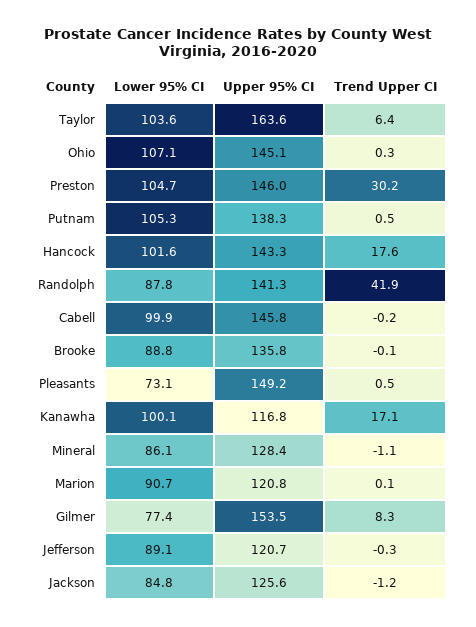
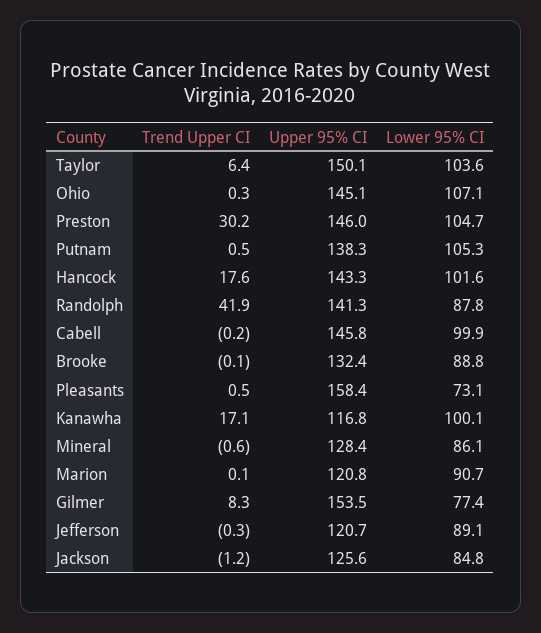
  {
    "Lower 95% CI": {
      "Taylor": 103.6,
      "Ohio": 107.1,
      "Preston": 104.7,
      "Putnam": 105.3,
      "Hancock": 101.6,
      "Randolph": 87.8,
      "Cabell": 99.9,
      "Brooke": 88.8,
      "Pleasants": 73.1,
      "Kanawha": 100.1,
      "Mineral": 86.1,
      "Marion": 90.7,
      "Gilmer": 77.4,
      "Jefferson": 89.1,
      "Jackson": 84.8
    },
    "Upper 95% CI": {
-     "Taylor": 163.6,
+     "Taylor": 150.1,
      "Ohio": 145.1,
      "Preston": 146,
      "Putnam": 138.3,
      "Hancock": 143.3,
      "Randolph": 141.3,
      "Cabell": 145.8,
-     "Brooke": 135.8,
+     "Brooke": 132.4,
-     "Pleasants": 149.2,
+     "Pleasants": 158.4,
      "Kanawha": 116.8,
      "Mineral": 128.4,
      "Marion": 120.8,
      "Gilmer": 153.5,
      "Jefferson": 120.7,
      "Jackson": 125.6
    },
    "Trend Upper CI": {
      "Taylor": 6.4,
      "Ohio": 0.3,
      "Preston": 30.2,
      "Putnam": 0.5,
      "Hancock": 17.6,
      "Randolph": 41.9,
      "Cabell": -0.2,
      "Brooke": -0.1,
      "Pleasants": 0.5,
      "Kanawha": 17.1,
-     "Mineral": -1.1,
+     "Mineral": -0.6,
      "Marion": 0.1,
      "Gilmer": 8.3,
      "Jefferson": -0.3,
      "Jackson": -1.2
    }
  }

